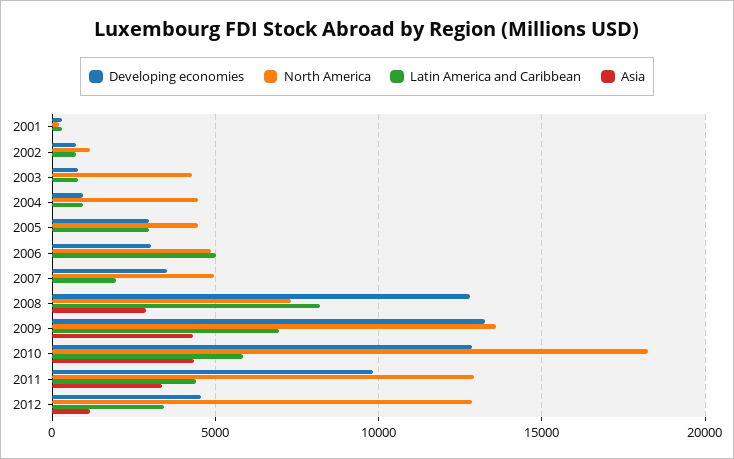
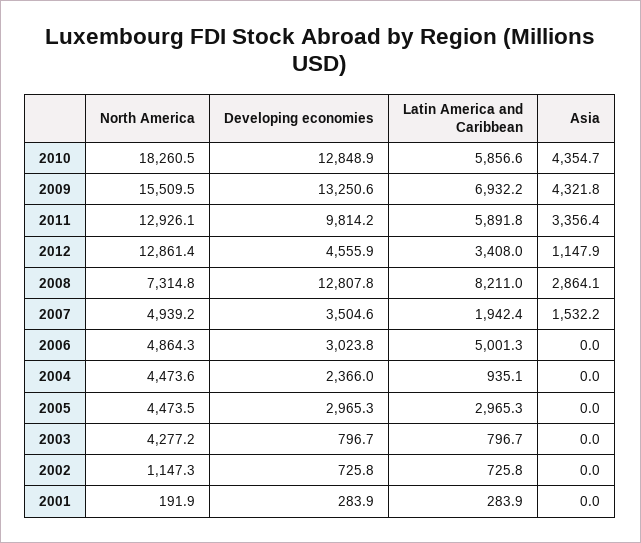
  {
    "Developing economies": {
      "2001": 283.9,
      "2002": 725.8,
      "2003": 796.7,
-     "2004": 1000,
+     "2004": 2366,
      "2005": 2965.3,
      "2006": 3023.8,
      "2007": 3504.6,
      "2008": 12807.8,
      "2009": 13250.6,
      "2010": 12848.9,
      "2011": 9814.2,
      "2012": 4555.9
    },
    "North America": {
      "2001": 191.9,
      "2002": 1147.3,
      "2003": 4277.2,
      "2004": 4473.6,
      "2005": 4473.5,
      "2006": 4864.3,
      "2007": 4939.2,
      "2008": 7314.8,
-     "2009": 13500,
+     "2009": 15509.5,
      "2010": 18260.5,
      "2011": 12926.1,
      "2012": 12861.4
    },
    "Latin America and Caribbean": {
      "2001": 283.9,
      "2002": 725.8,
      "2003": 796.7,
      "2004": 935.1,
      "2005": 2965.3,
      "2006": 5001.3,
      "2007": 1942.4,
      "2008": 8211,
      "2009": 6932.2,
      "2010": 5856.6,
-     "2011": 4500,
+     "2011": 5891.8,
      "2012": 3408
    },
    "Asia": {
      "2001": 0,
      "2002": 0,
      "2003": 0,
      "2004": 0,
      "2005": 0,
      "2006": 0,
-     "2007": 0,
+     "2007": 1532.2,
      "2008": 2864.1,
      "2009": 4321.8,
      "2010": 4354.7,
      "2011": 3356.4,
      "2012": 1147.9
    }
  }

